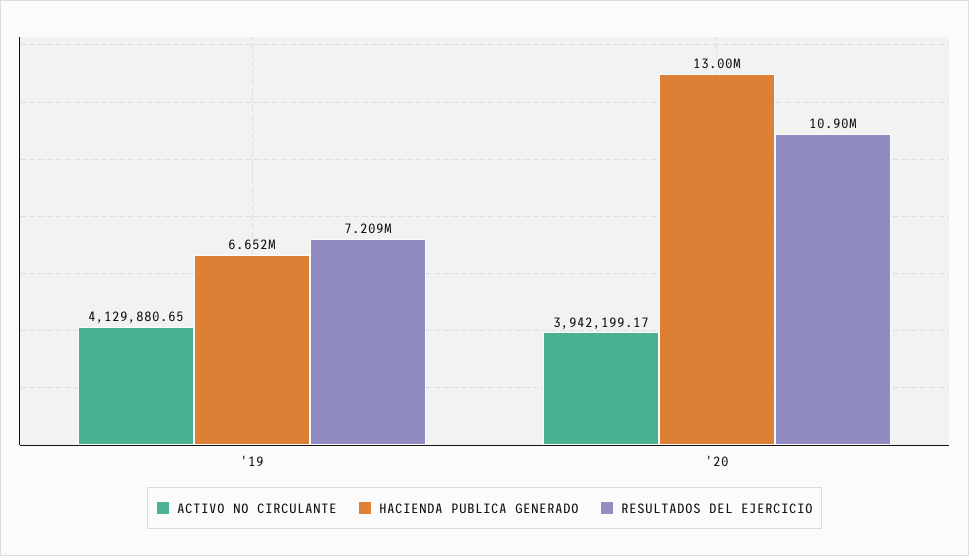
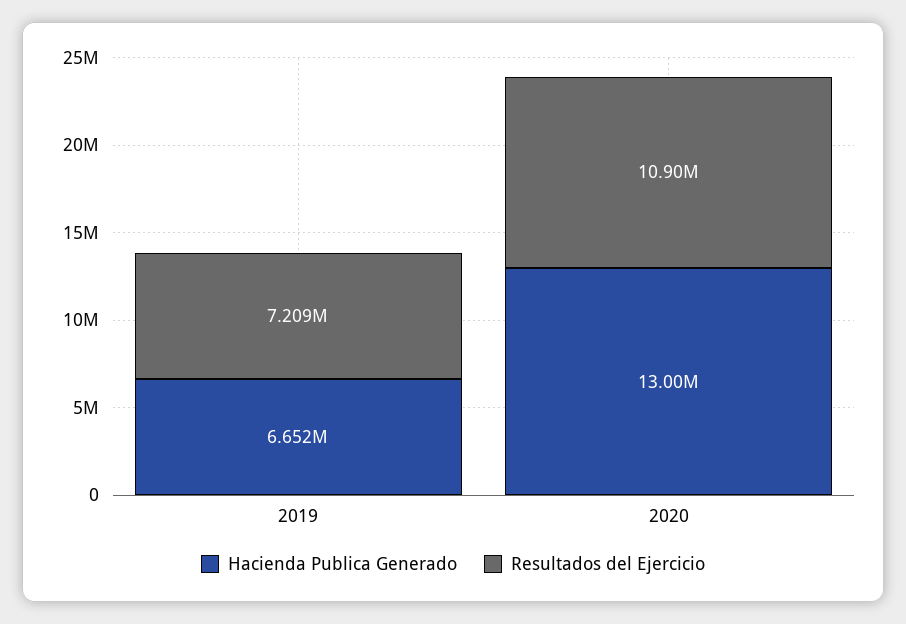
  {
-   "ACTIVO NO CIRCULANTE": {
-     "'19": 4129880.65,
-     "'20": 3942199.17
-   },
    "HACIENDA PUBLICA GENERADO": {
      "'19": 6652000,
      "'20": 13000000
    },
    "RESULTADOS DEL EJERCICIO": {
      "'19": 7209000,
      "'20": 10900000
    }
  }

